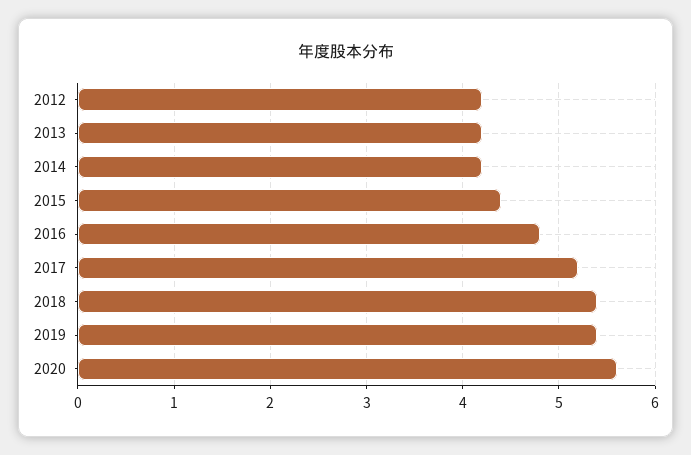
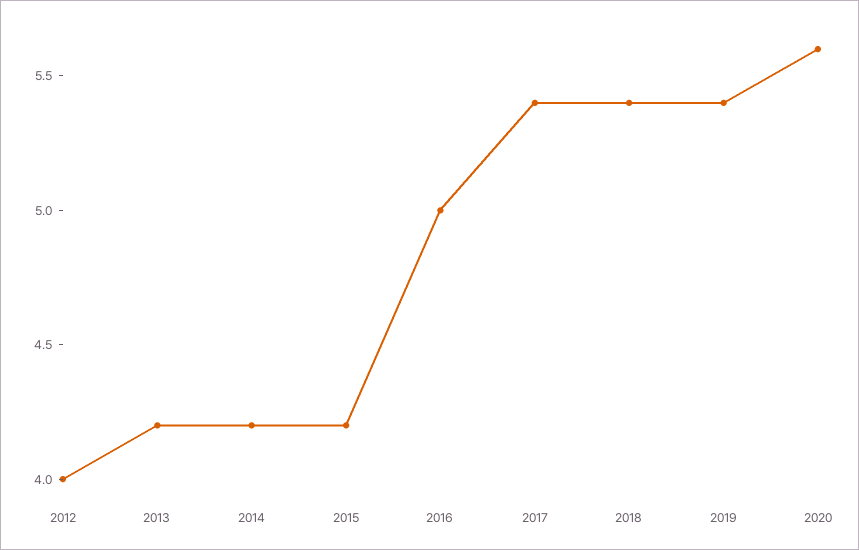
  {
-   "2012": 4.2,
+   "2012": 4,
    "2013": 4.2,
    "2014": 4.2,
-   "2015": 4.4,
+   "2015": 4.2,
-   "2016": 4.8,
+   "2016": 5,
-   "2017": 5.2,
+   "2017": 5.4,
    "2018": 5.4,
    "2019": 5.4,
    "2020": 5.6
  }

